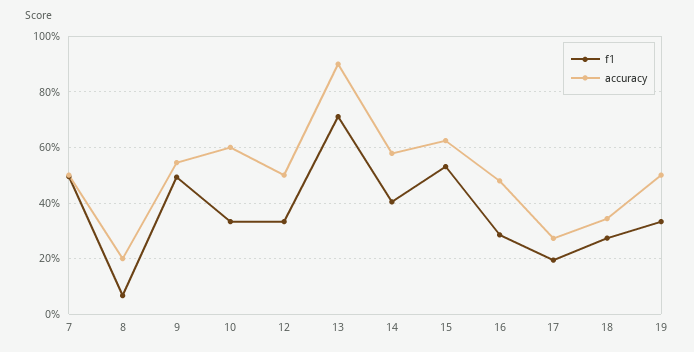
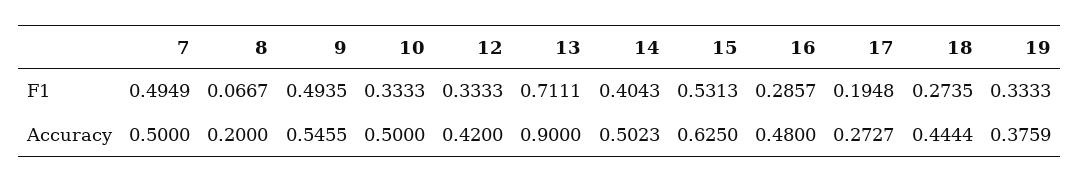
  {
    "f1": {
      "7": 0.4949,
      "8": 0.0667,
      "9": 0.4935,
      "10": 0.3333,
      "12": 0.3333,
      "13": 0.7111,
      "14": 0.4043,
      "15": 0.5313,
      "16": 0.2857,
      "17": 0.1948,
      "18": 0.2735,
      "19": 0.3333
    },
    "accuracy": {
      "7": 0.5,
      "8": 0.2,
      "9": 0.5455,
-     "10": 0.6,
+     "10": 0.5,
-     "12": 0.5,
+     "12": 0.42,
      "13": 0.9,
-     "14": 0.575,
+     "14": 0.5023,
      "15": 0.625,
      "16": 0.48,
      "17": 0.2727,
-     "18": 0.35,
+     "18": 0.4444,
-     "19": 0.5
+     "19": 0.3759
    }
  }

